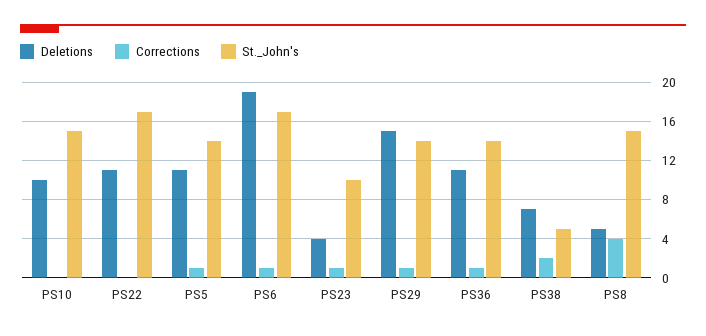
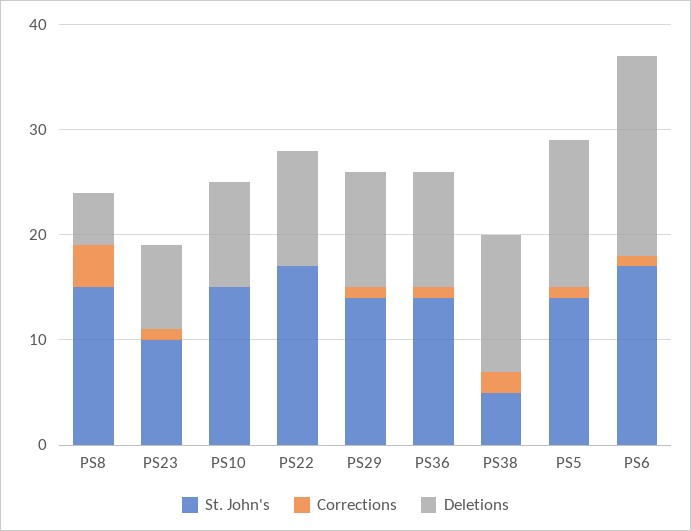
  {
    "Deletions": {
      "PS10": 10,
      "PS22": 11,
-     "PS5": 11,
+     "PS5": 14,
      "PS6": 19,
-     "PS23": 4,
+     "PS23": 8,
-     "PS29": 15,
+     "PS29": 11,
      "PS36": 11,
-     "PS38": 7,
+     "PS38": 13,
      "PS8": 5
    },
    "Corrections": {
      "PS10": 0,
      "PS22": 0,
      "PS5": 1,
      "PS6": 1,
      "PS23": 1,
      "PS29": 1,
      "PS36": 1,
      "PS38": 2,
      "PS8": 4
    },
    "St._John's": {
      "PS10": 15,
      "PS22": 17,
      "PS5": 14,
      "PS6": 17,
      "PS23": 10,
      "PS29": 14,
      "PS36": 14,
      "PS38": 5,
      "PS8": 15
    }
  }

